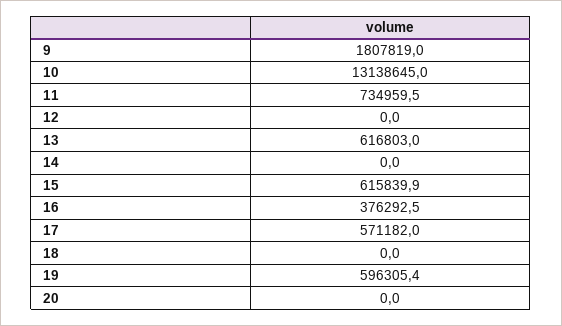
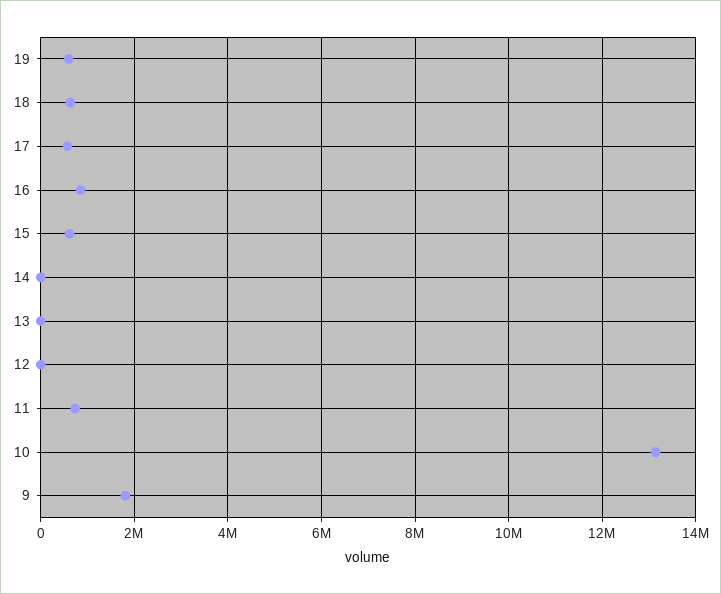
  {
    "9": 1807819,
    "10": 13138645,
    "11": 734959.5,
    "12": 0,
-   "13": 616803,
+   "13": 0,
    "14": 0,
    "15": 615839.9,
-   "16": 376292.5,
+   "16": 800000,
    "17": 571182,
-   "18": 0,
+   "18": 600000,
-   "19": 596305.4,
+   "19": 596305.4
-   "20": 0
  }

